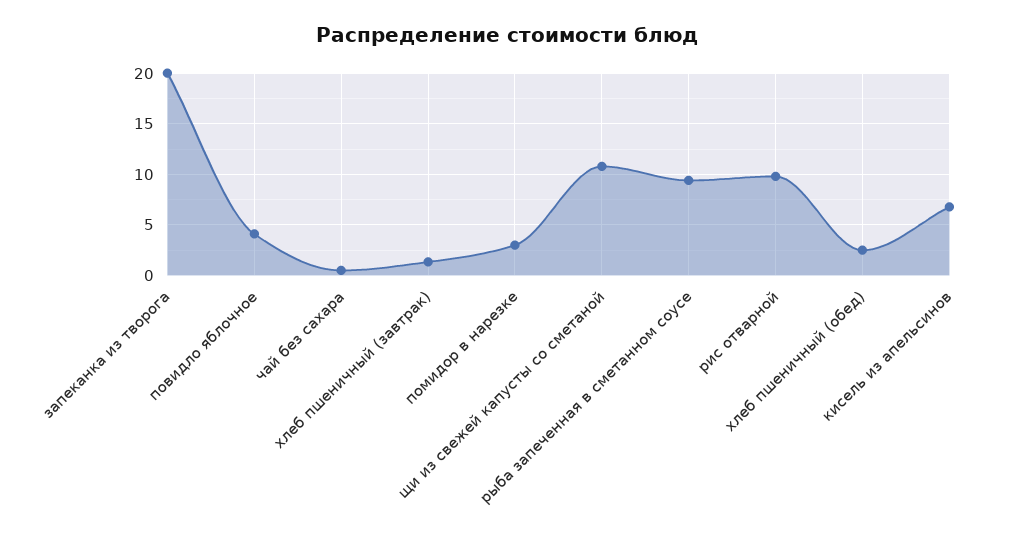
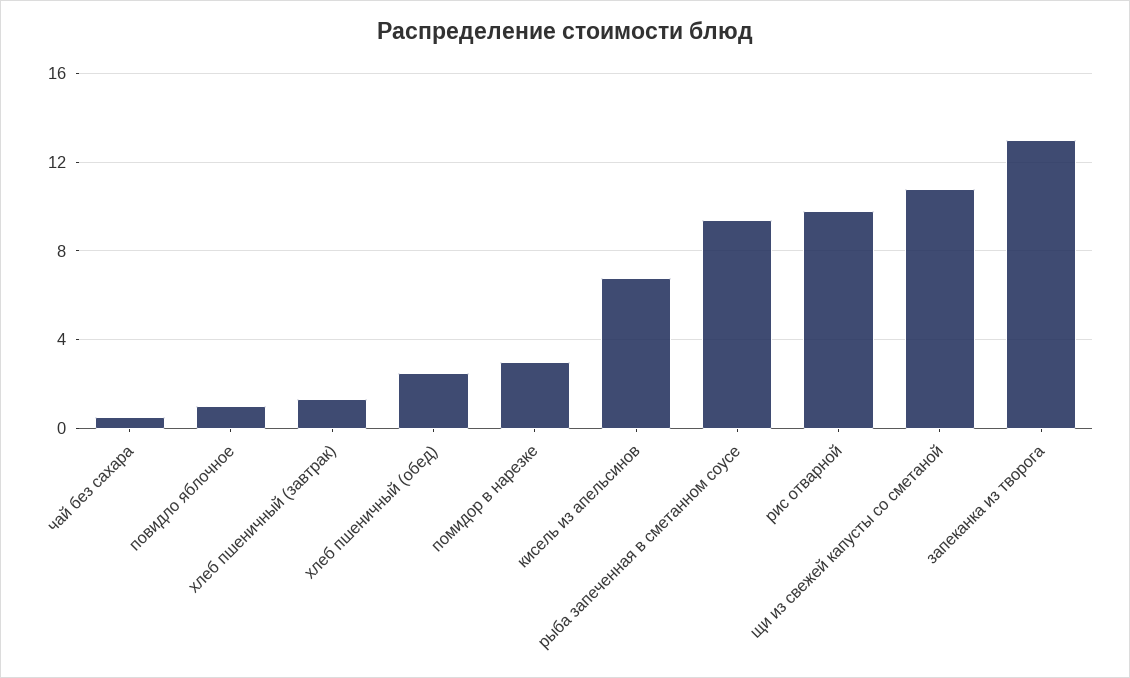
  {
-   "запеканка из творога": 20,
+   "запеканка из творога": 13,
-   "повидло яблочное": 4,
+   "повидло яблочное": 1,
    "чай без сахара": 0.5,
    "хлеб пшеничный (завтрак)": 1.5,
    "помидор в нарезке": 3,
    "щи из свежей капусты со сметаной": 11,
    "рыба запеченная в сметанном соусе": 9.5,
    "рис отварной": 10,
    "хлеб пшеничный (обед)": 2.5,
    "кисель из апельсинов": 7
  }

